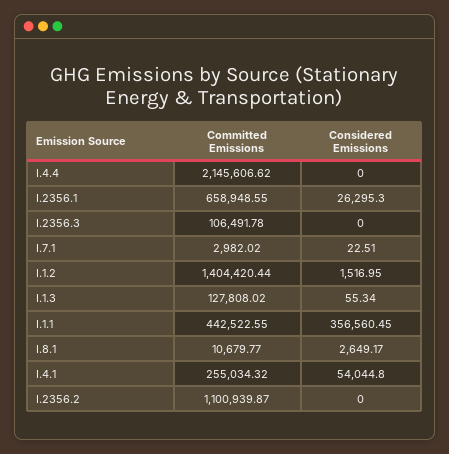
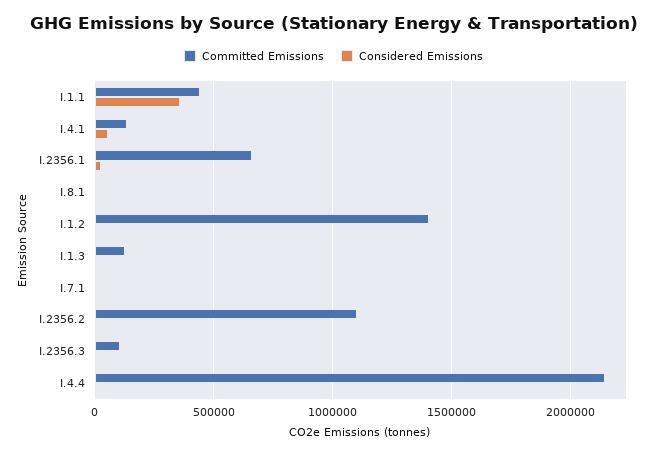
  {
    "Committed Emissions": {
      "I.4.4": 2145606.62,
      "I.2356.1": 658948.55,
      "I.2356.3": 106491.78,
      "I.7.1": 2982.02,
      "I.1.2": 1404420.44,
      "I.1.3": 127808.02,
      "I.1.1": 442522.55,
      "I.8.1": 10679.77,
-     "I.4.1": 255034.32,
+     "I.4.1": 150000,
      "I.2356.2": 1100939.87
    },
    "Considered Emissions": {
      "I.4.4": 0,
      "I.2356.1": 26295.3,
      "I.2356.3": 0,
      "I.7.1": 22.51,
      "I.1.2": 1516.95,
      "I.1.3": 55.34,
      "I.1.1": 356560.45,
      "I.8.1": 2649.17,
      "I.4.1": 54044.8,
      "I.2356.2": 0
    }
  }

